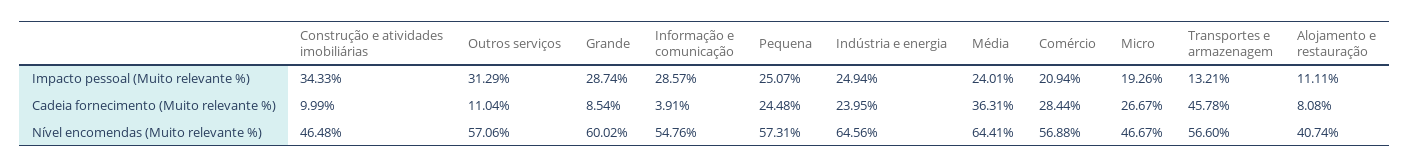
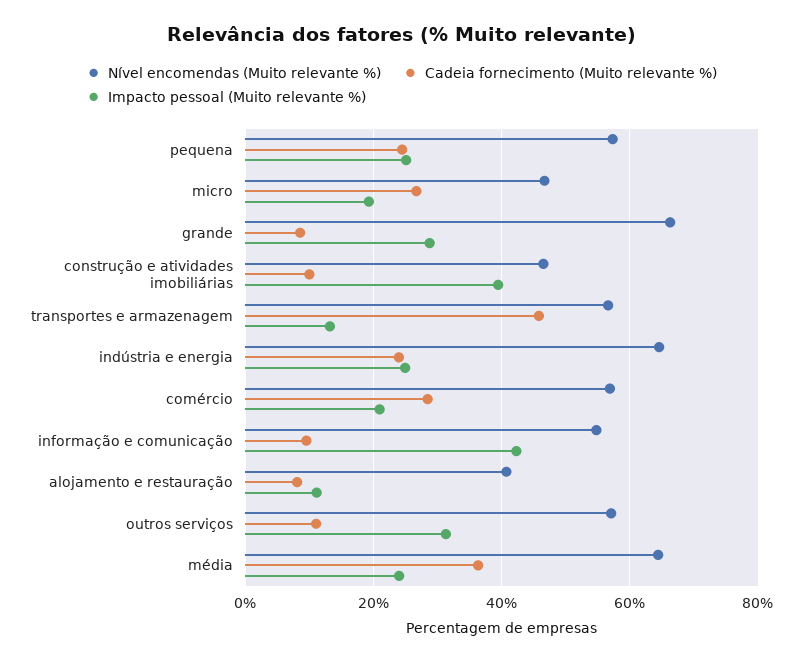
  {
    "Impacto pessoal (Muito relevante %)": {
-     "Construção e atividades imobiliárias": 34.33,
+     "Construção e atividades imobiliárias": 40,
      "Outros serviços": 31.29,
      "Grande": 28.74,
-     "Informação e comunicação": 28.57,
+     "Informação e comunicação": 42,
      "Pequena": 25.07,
      "Indústria e energia": 24.94,
      "Média": 24.01,
      "Comércio": 20.94,
      "Micro": 19.26,
      "Transportes e armazenagem": 13.21,
      "Alojamento e restauração": 11.11
    },
    "Cadeia fornecimento (Muito relevante %)": {
      "Construção e atividades imobiliárias": 9.99,
      "Outros serviços": 11.04,
      "Grande": 8.54,
-     "Informação e comunicação": 3.91,
+     "Informação e comunicação": 10,
      "Pequena": 24.48,
      "Indústria e energia": 23.95,
      "Média": 36.31,
      "Comércio": 28.44,
      "Micro": 26.67,
      "Transportes e armazenagem": 45.78,
      "Alojamento e restauração": 8.08
    },
    "Nível encomendas (Muito relevante %)": {
      "Construção e atividades imobiliárias": 46.48,
      "Outros serviços": 57.06,
-     "Grande": 60.02,
+     "Grande": 66,
      "Informação e comunicação": 54.76,
      "Pequena": 57.31,
      "Indústria e energia": 64.56,
      "Média": 64.41,
      "Comércio": 56.88,
      "Micro": 46.67,
      "Transportes e armazenagem": 56.6,
      "Alojamento e restauração": 40.74
    }
  }

